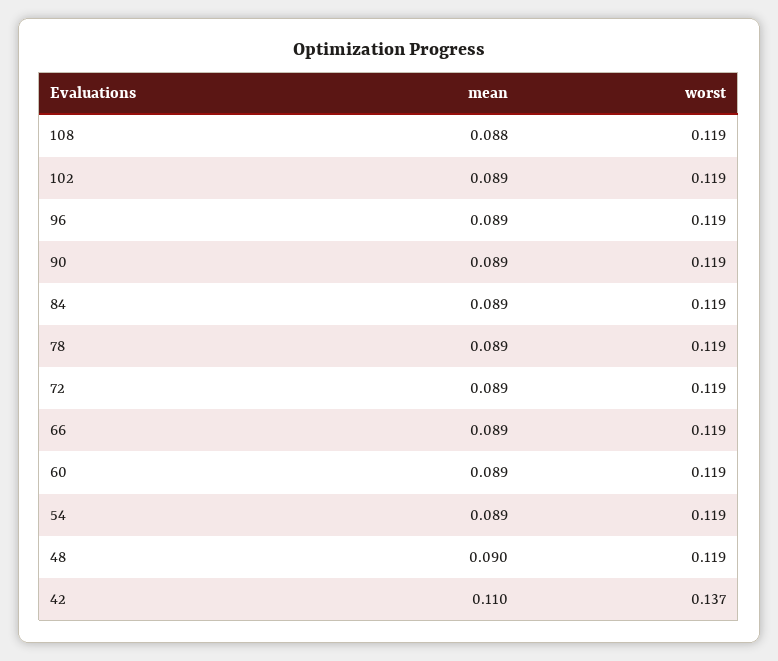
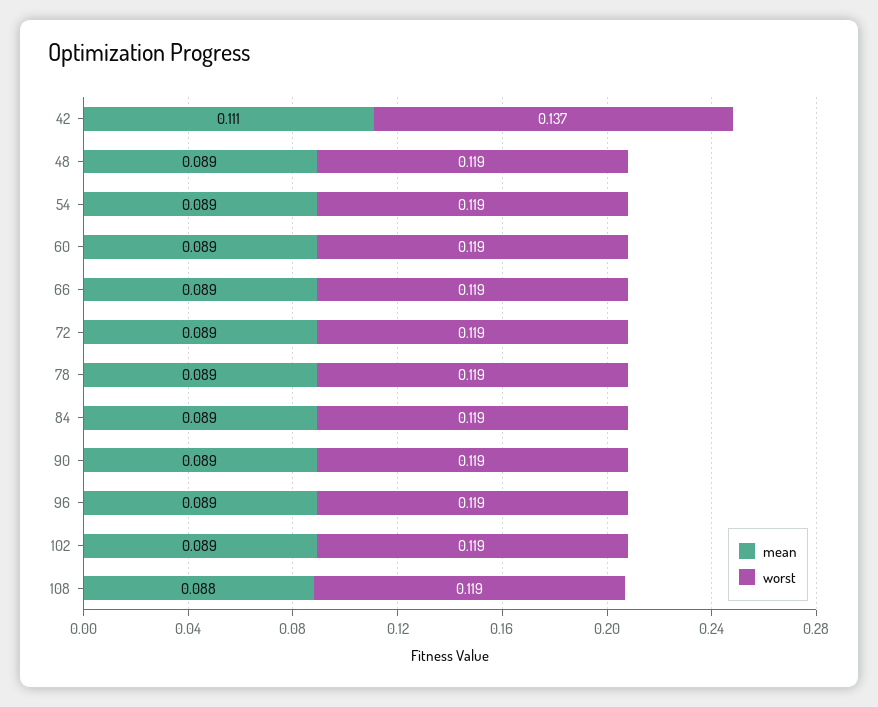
  {
    "mean": {
      "108": 0.088,
      "102": 0.089,
      "96": 0.089,
      "90": 0.089,
      "84": 0.089,
      "78": 0.089,
      "72": 0.089,
      "66": 0.089,
      "60": 0.089,
      "54": 0.089,
-     "48": 0.09,
+     "48": 0.089,
-     "42": 0.11
+     "42": 0.111
    },
    "worst": {
      "108": 0.119,
      "102": 0.119,
      "96": 0.119,
      "90": 0.119,
      "84": 0.119,
      "78": 0.119,
      "72": 0.119,
      "66": 0.119,
      "60": 0.119,
      "54": 0.119,
      "48": 0.119,
      "42": 0.137
    }
  }

